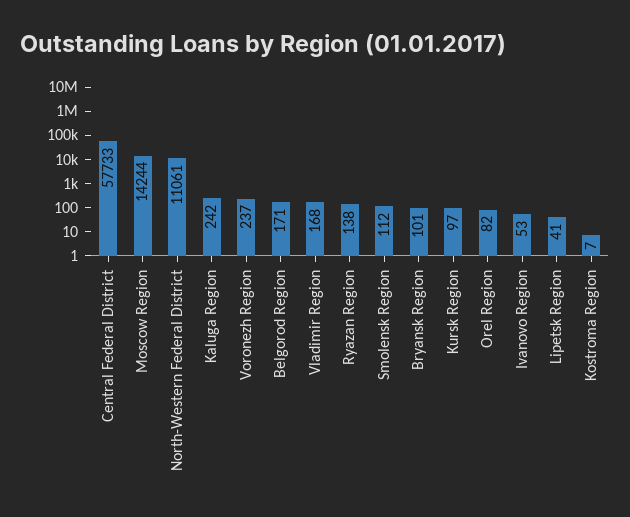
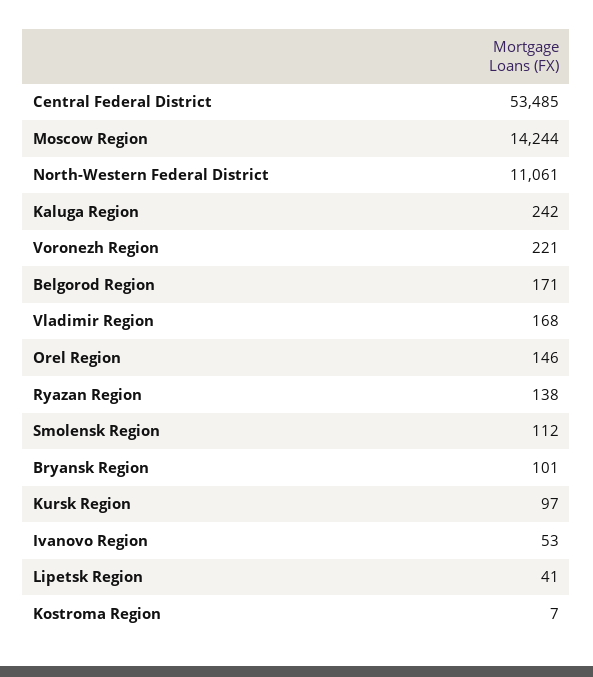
  {
-   "Central Federal District": 57733,
+   "Central Federal District": 53485,
    "Moscow Region": 14244,
    "North-Western Federal District": 11061,
    "Kaluga Region": 242,
-   "Voronezh Region": 237,
+   "Voronezh Region": 221,
    "Belgorod Region": 171,
    "Vladimir Region": 168,
    "Ryazan Region": 138,
    "Smolensk Region": 112,
    "Bryansk Region": 101,
    "Kursk Region": 97,
-   "Orel Region": 82,
+   "Orel Region": 146,
    "Ivanovo Region": 53,
    "Lipetsk Region": 41,
    "Kostroma Region": 7
  }

